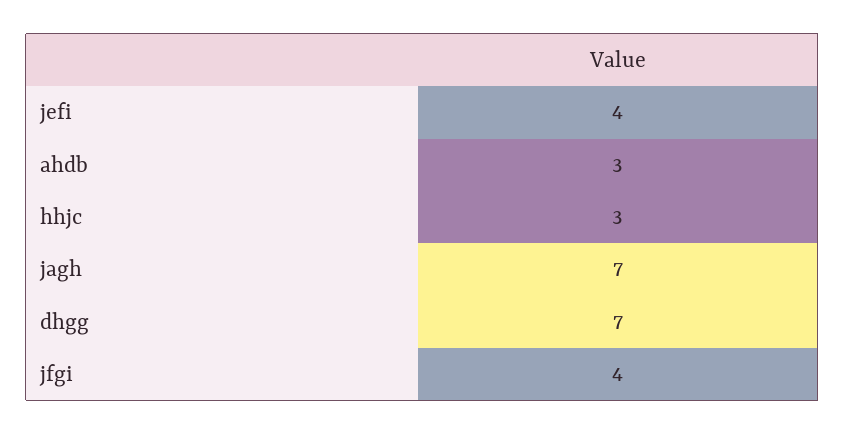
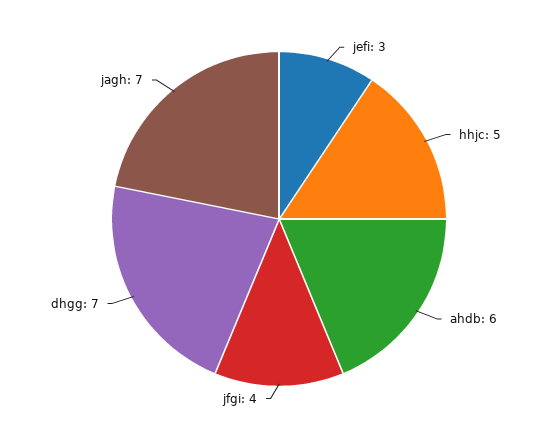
  {
-   "jefi": 4,
+   "jefi": 3,
-   "ahdb": 3,
+   "ahdb": 6,
-   "hhjc": 3,
+   "hhjc": 5,
    "jagh": 7,
    "dhgg": 7,
    "jfgi": 4
  }

